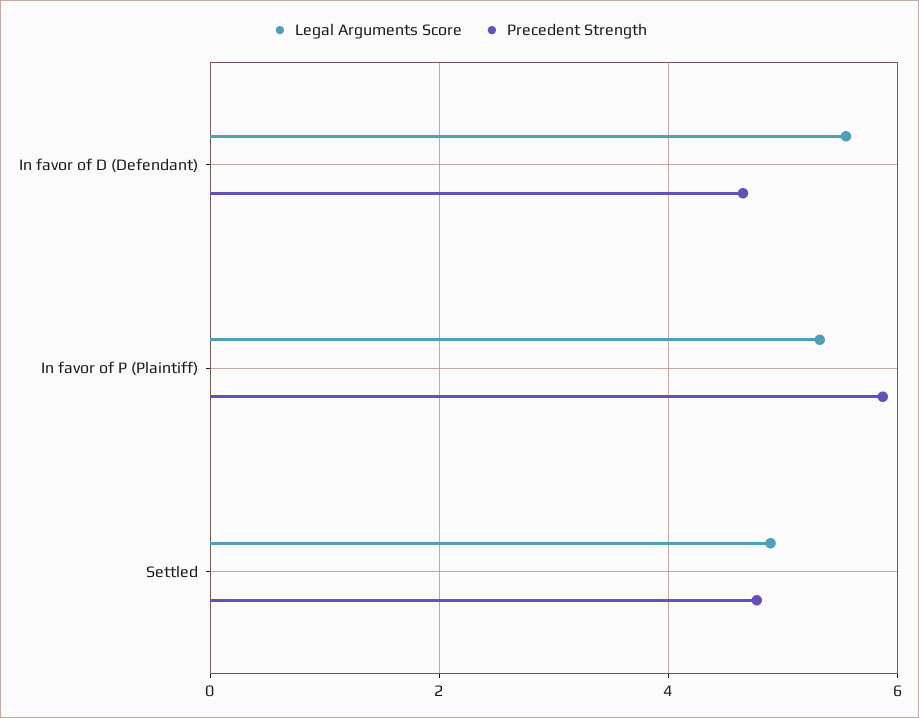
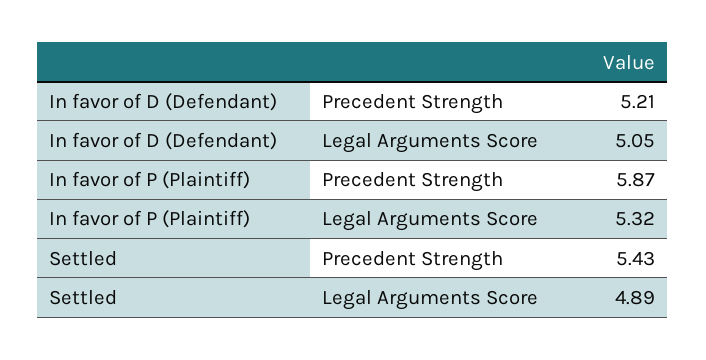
  {
    "Legal Arguments Score": {
-     "In favor of D (Defendant)": 5.6,
+     "In favor of D (Defendant)": 5.05,
      "In favor of P (Plaintiff)": 5.32,
      "Settled": 4.89
    },
    "Precedent Strength": {
-     "In favor of D (Defendant)": 4.6,
+     "In favor of D (Defendant)": 5.21,
      "In favor of P (Plaintiff)": 5.87,
-     "Settled": 4.8
+     "Settled": 5.43
    }
  }

